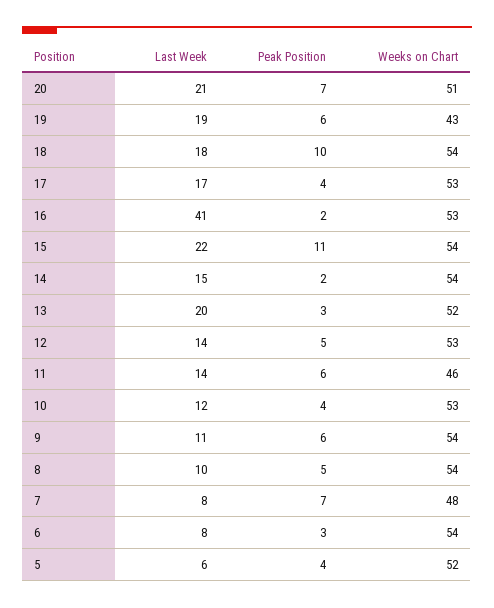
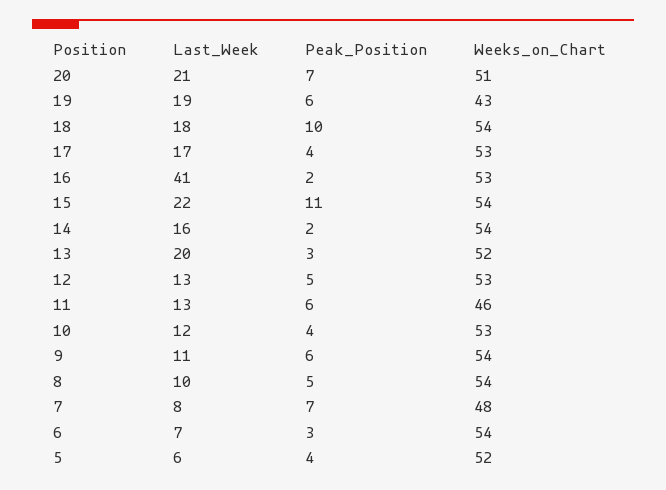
  {
    "Last Week": {
      "20": 21,
      "19": 19,
      "18": 18,
      "17": 17,
      "16": 41,
      "15": 22,
-     "14": 15,
+     "14": 16,
      "13": 20,
-     "12": 14,
+     "12": 13,
-     "11": 14,
+     "11": 13,
      "10": 12,
      "9": 11,
      "8": 10,
      "7": 8,
-     "6": 8,
+     "6": 7,
      "5": 6
    },
    "Peak Position": {
      "20": 7,
      "19": 6,
      "18": 10,
      "17": 4,
      "16": 2,
      "15": 11,
      "14": 2,
      "13": 3,
      "12": 5,
      "11": 6,
      "10": 4,
      "9": 6,
      "8": 5,
      "7": 7,
      "6": 3,
      "5": 4
    },
    "Weeks on Chart": {
      "20": 51,
      "19": 43,
      "18": 54,
      "17": 53,
      "16": 53,
      "15": 54,
      "14": 54,
      "13": 52,
      "12": 53,
      "11": 46,
      "10": 53,
      "9": 54,
      "8": 54,
      "7": 48,
      "6": 54,
      "5": 52
    }
  }

